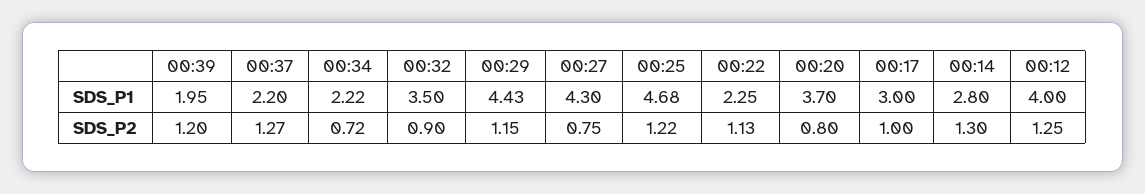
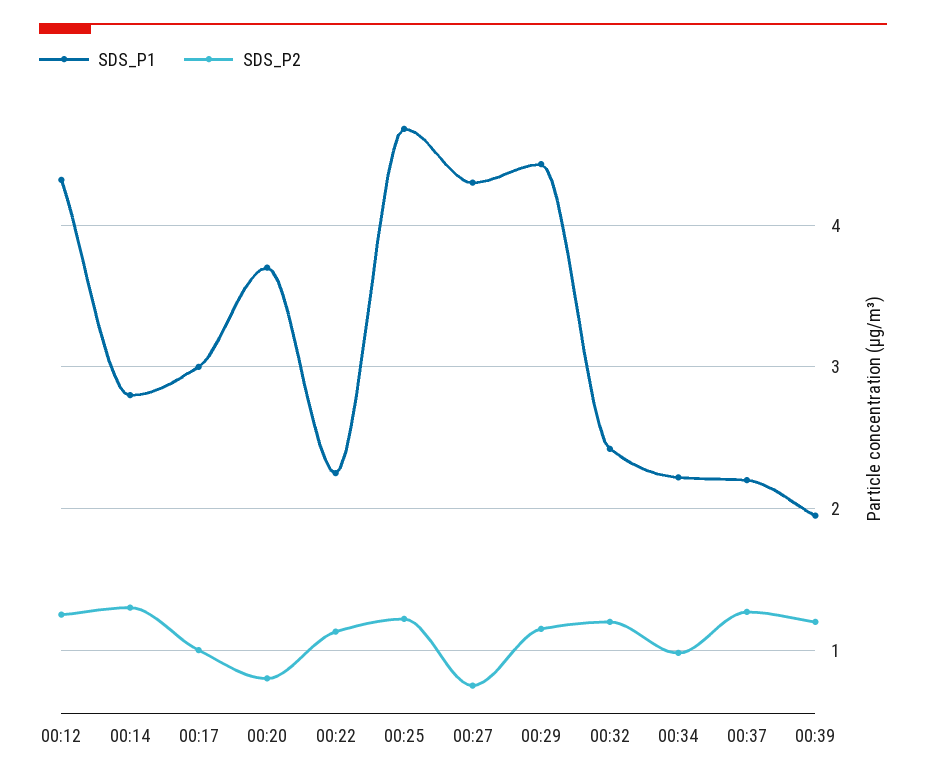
  {
    "SDS_P1": {
      "00:39": 1.95,
      "00:37": 2.2,
      "00:34": 2.22,
-     "00:32": 3.5,
+     "00:32": 2.4,
      "00:29": 4.43,
      "00:27": 4.3,
      "00:25": 4.68,
      "00:22": 2.25,
      "00:20": 3.7,
      "00:17": 3,
      "00:14": 2.8,
-     "00:12": 4
+     "00:12": 4.3
    },
    "SDS_P2": {
      "00:39": 1.2,
      "00:37": 1.27,
-     "00:34": 0.72,
+     "00:34": 1,
-     "00:32": 0.9,
+     "00:32": 1.2,
      "00:29": 1.15,
      "00:27": 0.75,
      "00:25": 1.22,
      "00:22": 1.13,
      "00:20": 0.8,
      "00:17": 1,
      "00:14": 1.3,
      "00:12": 1.25
    }
  }

